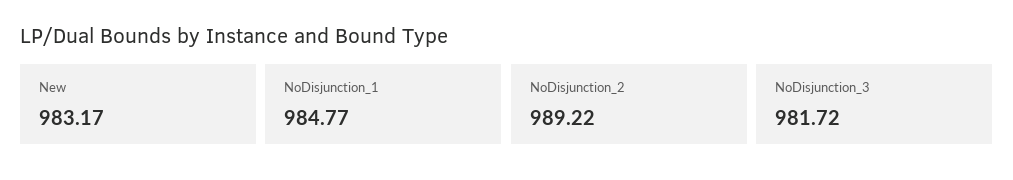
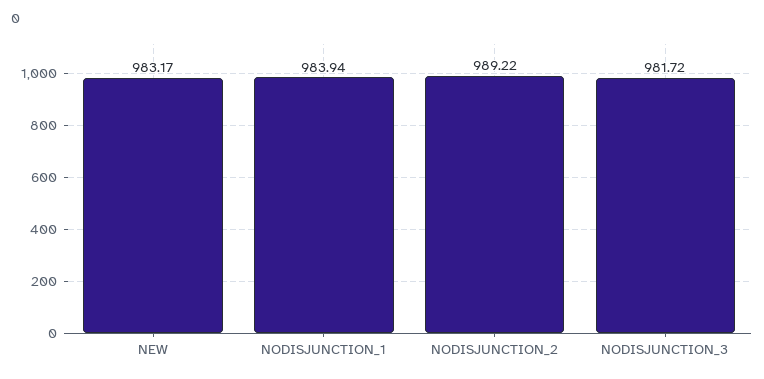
  {
    "New": 983.17,
-   "NoDisjunction_1": 984.77,
+   "NoDisjunction_1": 983.94,
    "NoDisjunction_2": 989.22,
    "NoDisjunction_3": 981.72
  }

